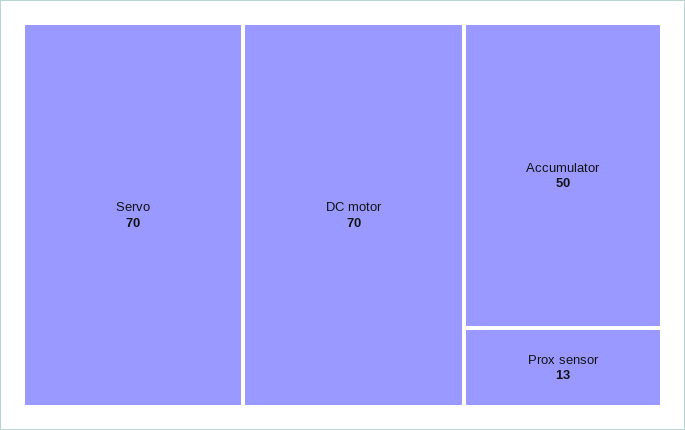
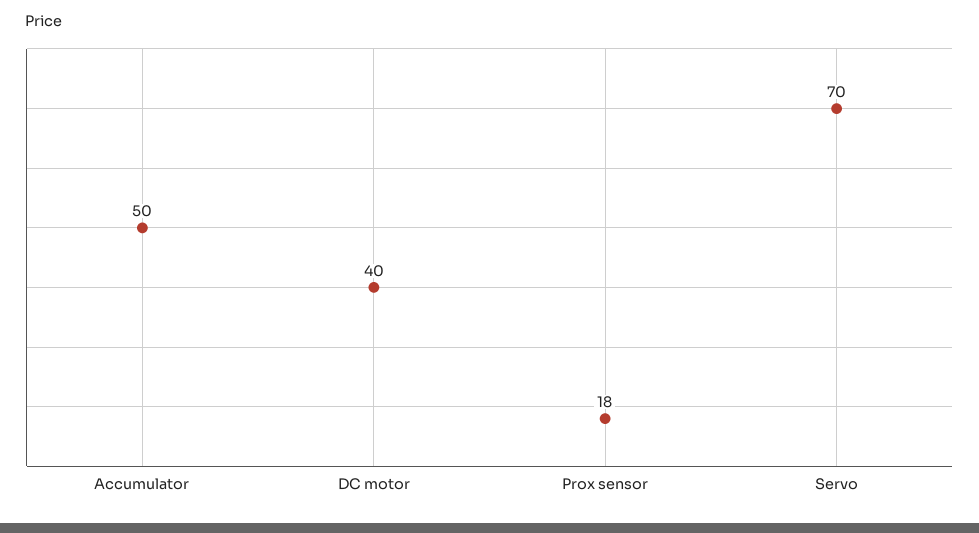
  {
    "Servo": 70,
-   "DC motor": 70,
+   "DC motor": 40,
    "Accumulator": 50,
-   "Prox sensor": 13
+   "Prox sensor": 18
  }

